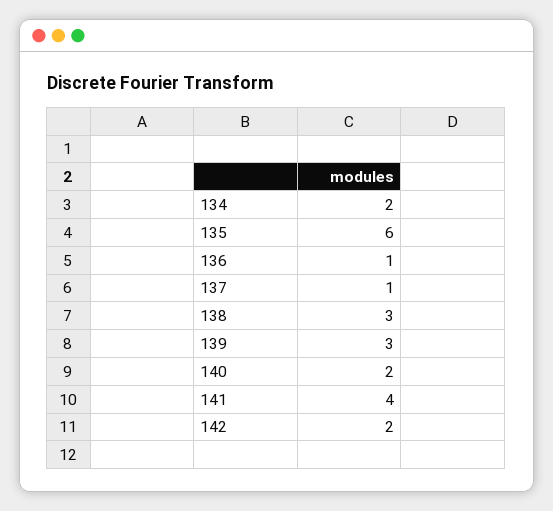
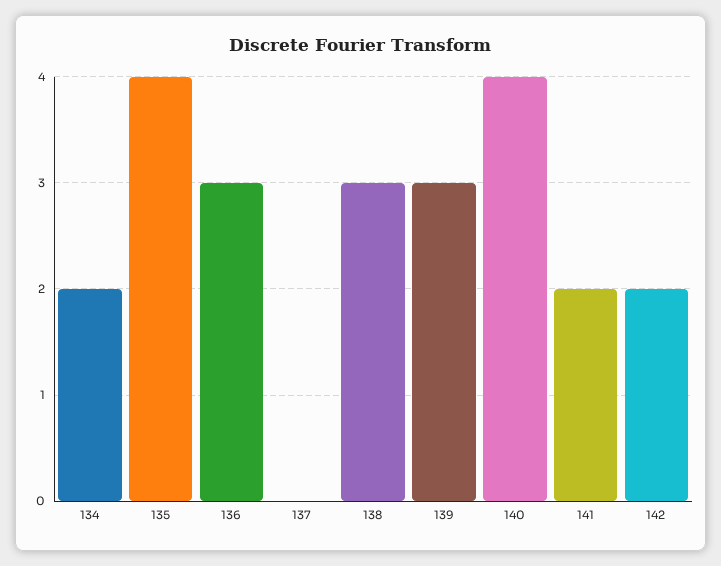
  {
    "134": 2,
-   "135": 6,
+   "135": 4,
-   "136": 1,
+   "136": 3,
-   "137": 1,
+   "137": 0,
    "138": 3,
    "139": 3,
-   "140": 2,
+   "140": 4,
-   "141": 4,
+   "141": 2,
    "142": 2
  }

